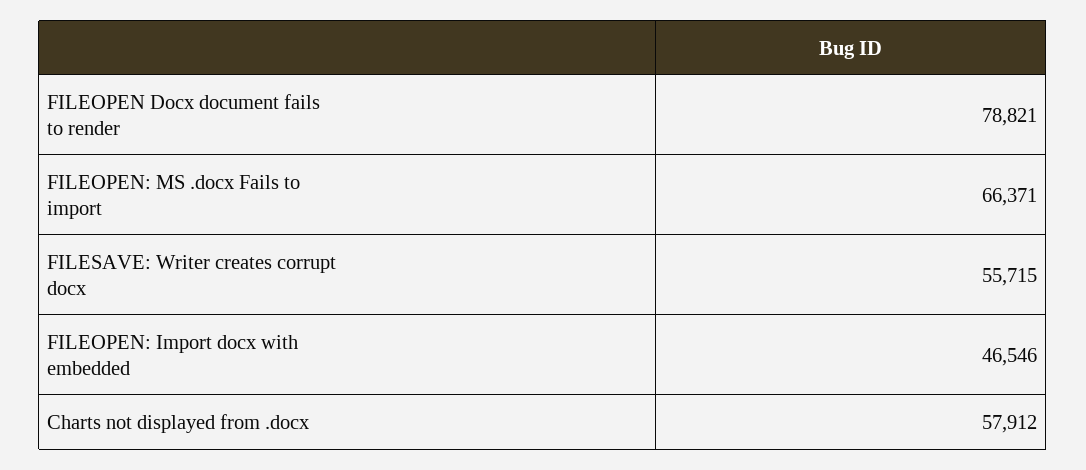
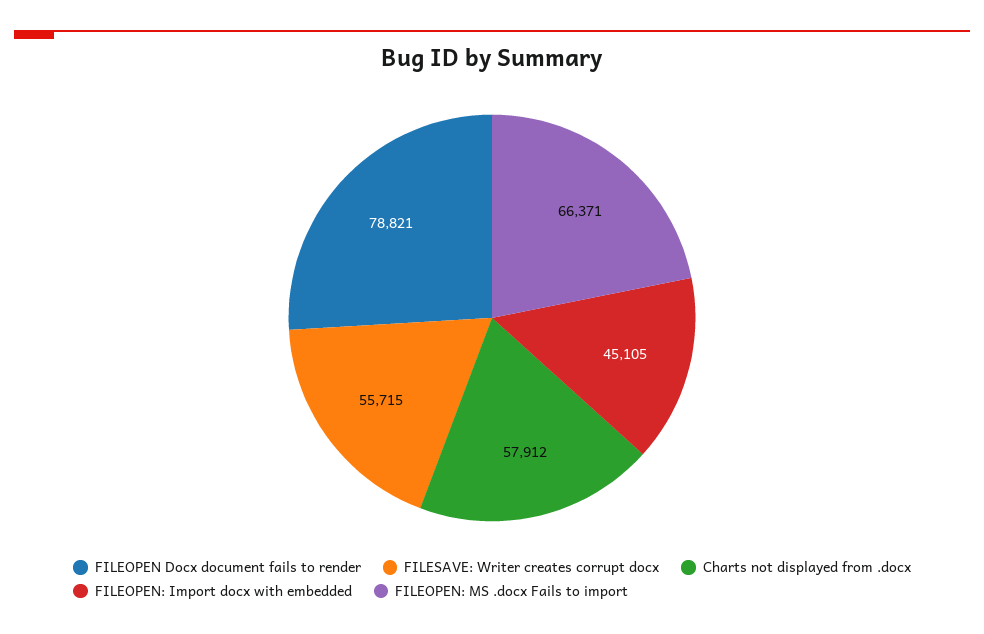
  {
    "FILEOPEN Docx document fails to render": 78821,
    "FILEOPEN: MS .docx Fails to import": 66371,
    "FILESAVE: Writer creates corrupt docx": 55715,
-   "FILEOPEN: Import docx with embedded": 46546,
+   "FILEOPEN: Import docx with embedded": 45105,
    "Charts not displayed from .docx": 57912
  }

